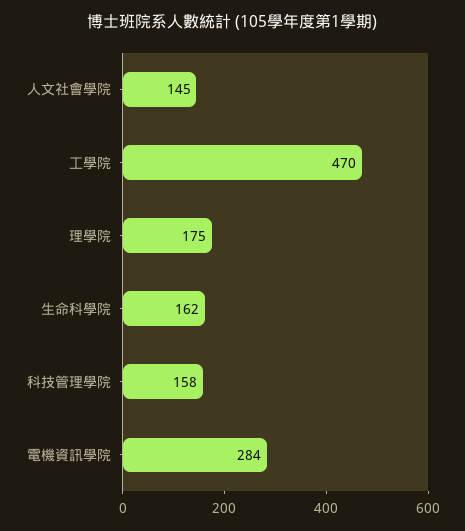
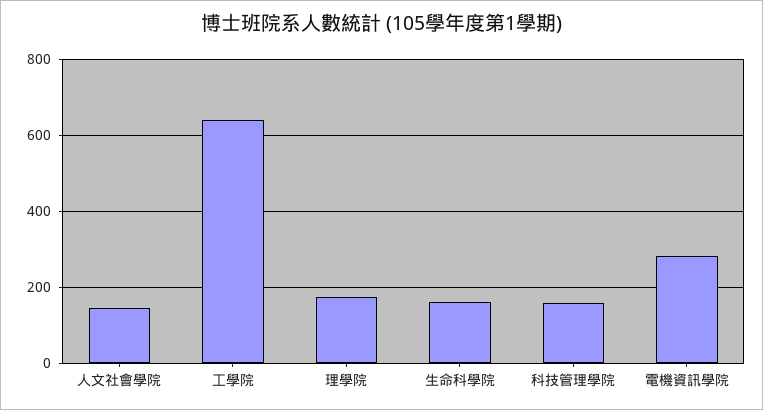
  {
    "人文社會學院": 145,
-   "工學院": 470,
+   "工學院": 640,
    "理學院": 175,
    "生命科學院": 162,
    "科技管理學院": 158,
    "電機資訊學院": 284
  }

